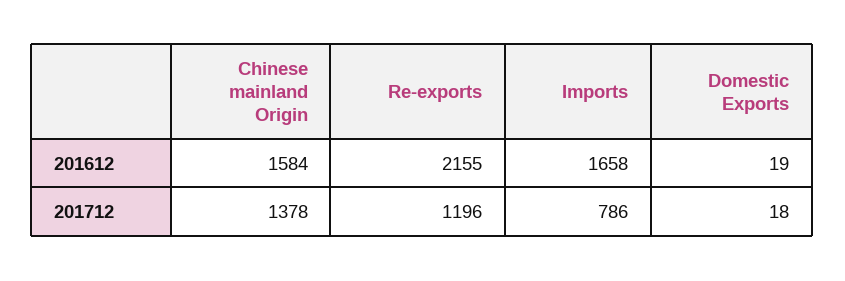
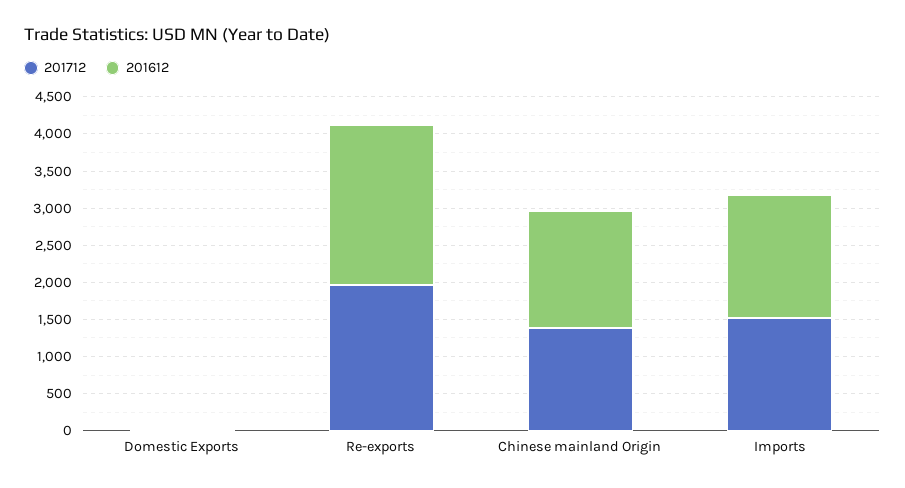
  {
    "201612": {
      "Chinese mainland Origin": 1584,
      "Re-exports": 2155,
      "Imports": 1658,
      "Domestic Exports": 19
    },
    "201712": {
      "Chinese mainland Origin": 1378,
-     "Re-exports": 1196,
+     "Re-exports": 2000,
-     "Imports": 786,
+     "Imports": 1500,
      "Domestic Exports": 18
    }
  }

